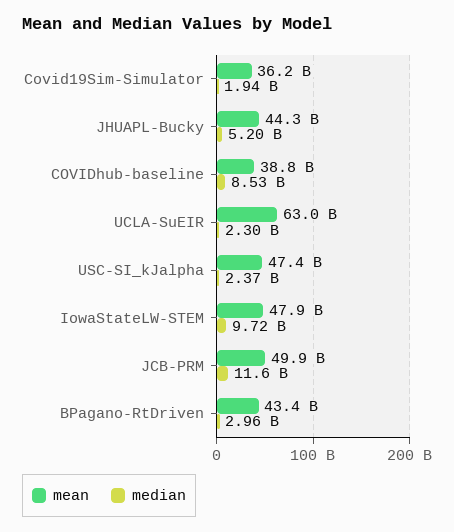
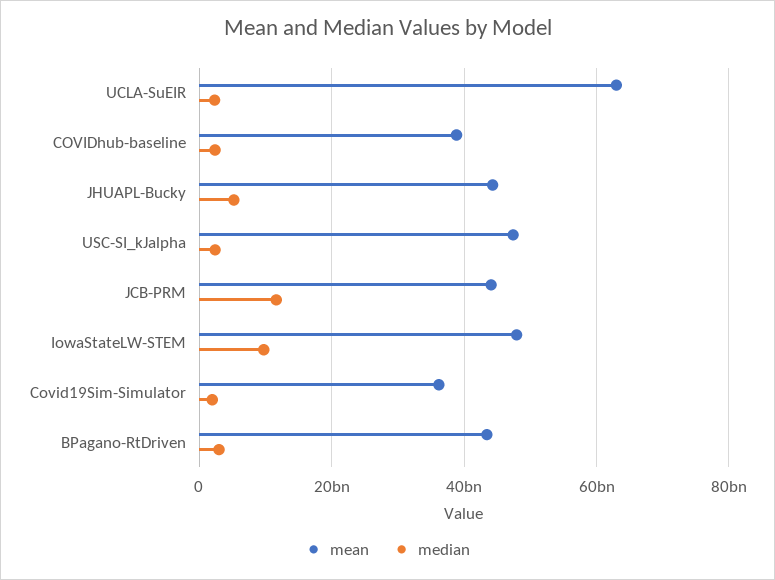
  {
    "mean": {
      "Covid19Sim-Simulator": 36200000000,
      "JHUAPL-Bucky": 44300000000,
      "COVIDhub-baseline": 38800000000,
      "UCLA-SuEIR": 63000000000,
      "USC-SI_kJalpha": 47400000000,
      "IowaStateLW-STEM": 47900000000,
-     "JCB-PRM": 49900000000,
+     "JCB-PRM": 44000000000,
      "BPagano-RtDriven": 43400000000
    },
    "median": {
      "Covid19Sim-Simulator": 1940000000,
      "JHUAPL-Bucky": 5200000000,
-     "COVIDhub-baseline": 8530000000,
+     "COVIDhub-baseline": 2000000000,
      "UCLA-SuEIR": 2300000000,
      "USC-SI_kJalpha": 2370000000,
      "IowaStateLW-STEM": 9720000000,
      "JCB-PRM": 11600000000,
      "BPagano-RtDriven": 2960000000
    }
  }

